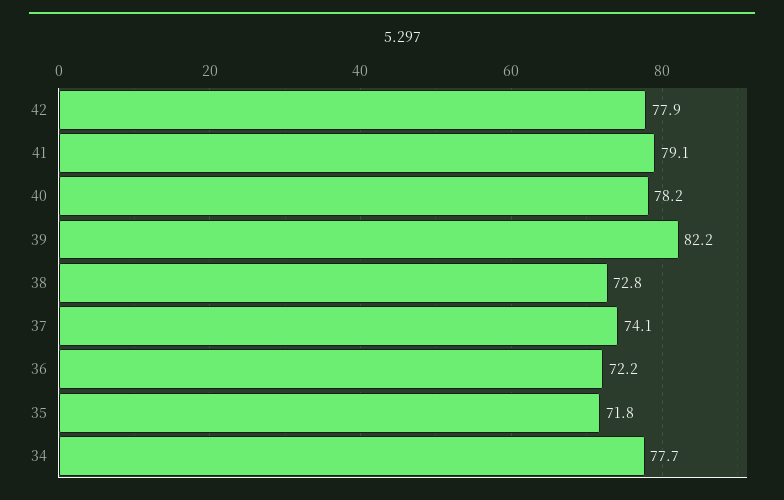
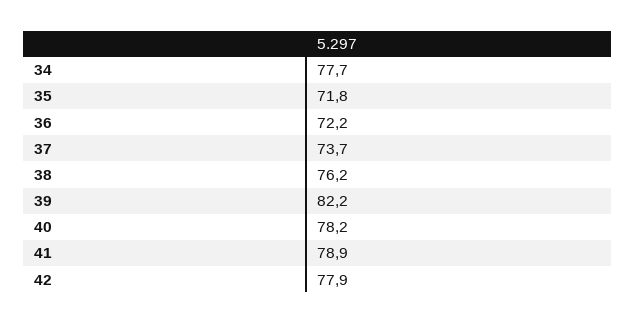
  {
    "42": 77.9,
-   "41": 79.1,
+   "41": 78.9,
    "40": 78.2,
    "39": 82.2,
-   "38": 72.8,
+   "38": 76.2,
-   "37": 74.1,
+   "37": 73.7,
    "36": 72.2,
    "35": 71.8,
    "34": 77.7
  }

